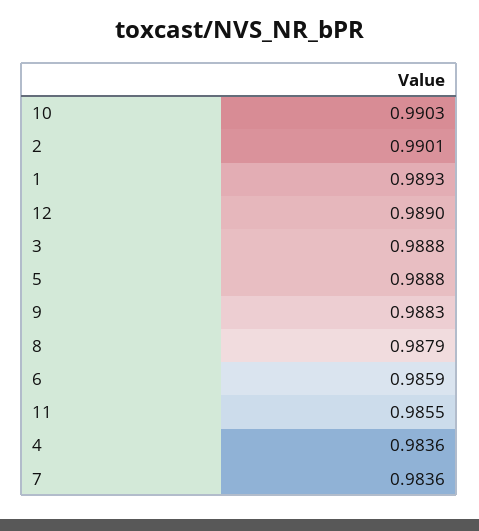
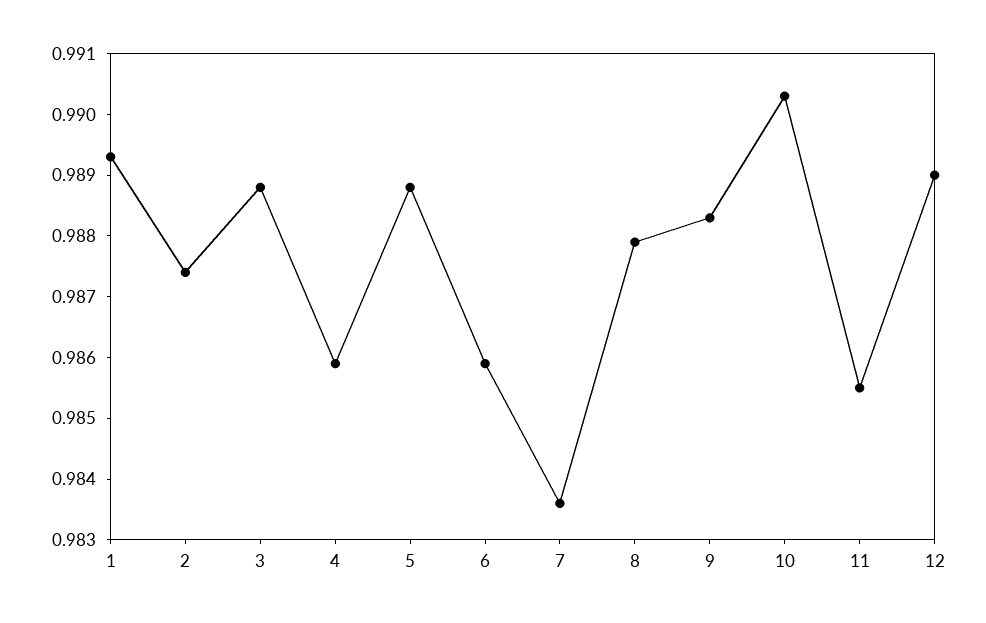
  {
    "10": 0.9903,
-   "2": 0.9901,
+   "2": 0.9875,
    "1": 0.9893,
    "12": 0.989,
    "3": 0.9888,
    "5": 0.9888,
    "9": 0.9883,
    "8": 0.9879,
    "6": 0.9859,
    "11": 0.9855,
-   "4": 0.9836,
+   "4": 0.986,
    "7": 0.9836
  }

